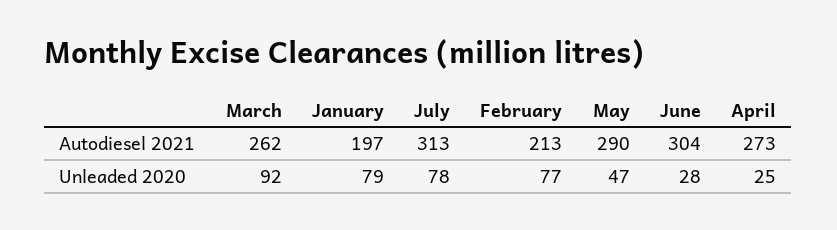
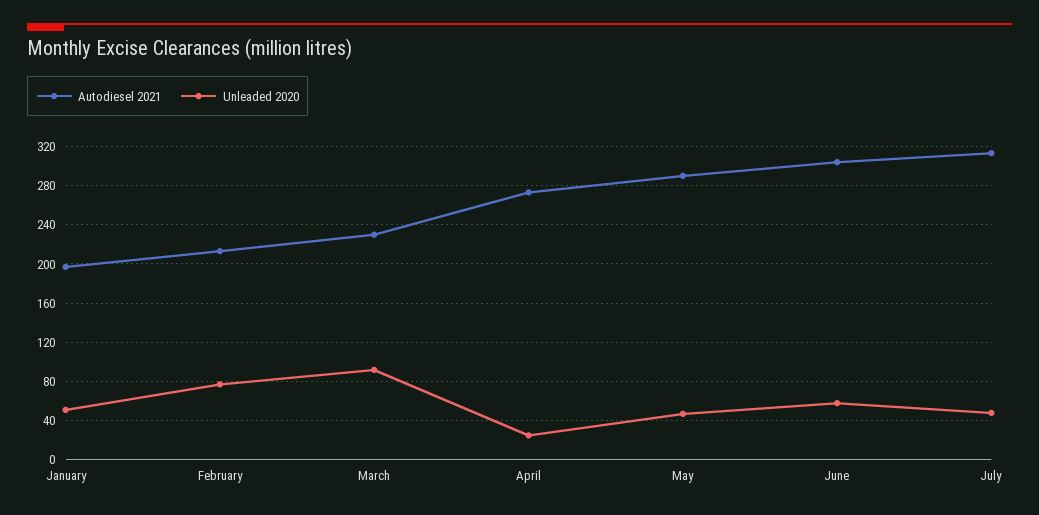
  {
    "Autodiesel 2021": {
-     "March": 262,
+     "March": 230,
      "January": 197,
      "July": 313,
      "February": 213,
      "May": 290,
      "June": 304,
      "April": 273
    },
    "Unleaded 2020": {
      "March": 92,
-     "January": 79,
+     "January": 50,
-     "July": 78,
+     "July": 50,
      "February": 77,
      "May": 47,
-     "June": 28,
+     "June": 60,
      "April": 25
    }
  }

